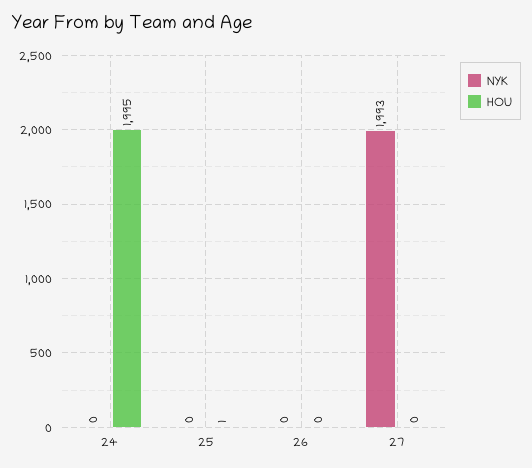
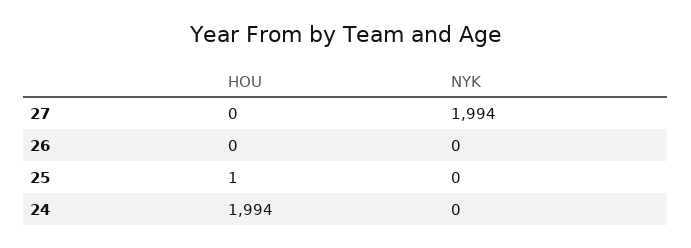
  {
    "NYK": {
      "24": 0,
      "25": 0,
      "26": 0,
-     "27": 1993
+     "27": 1994
    },
    "HOU": {
-     "24": 1995,
+     "24": 1994,
      "25": 1,
      "26": 0,
      "27": 0
    }
  }

